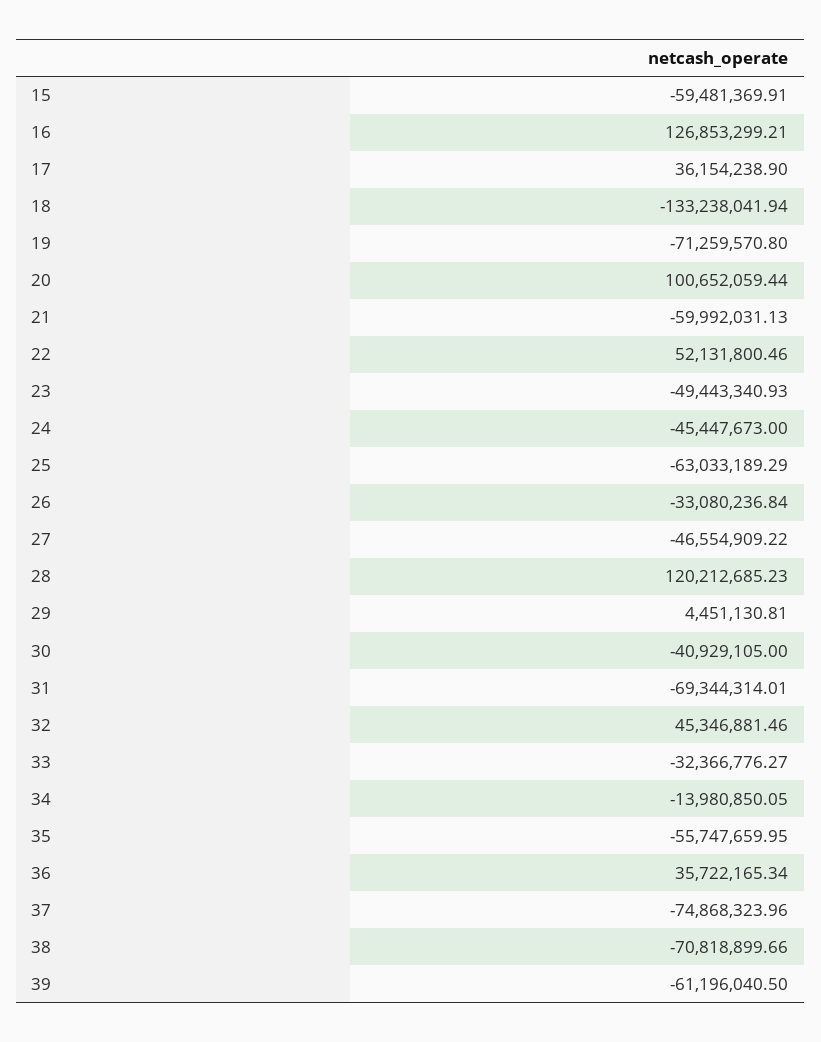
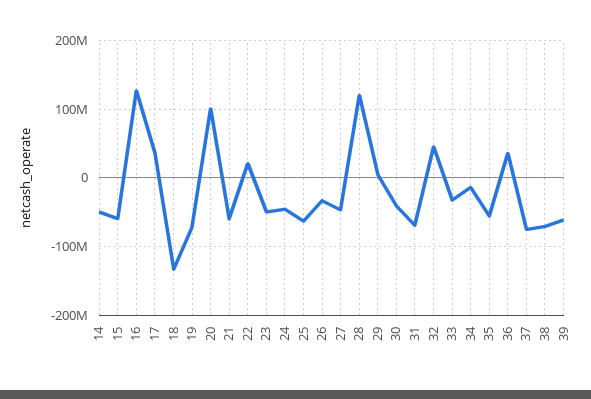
  {
    "15": -59481369.91,
    "16": 126853299.21,
    "17": 36154238.9,
    "18": -133238041.94,
    "19": -71259570.8,
    "20": 100652059.44,
    "21": -59992031.13,
-   "22": 52131800.46,
+   "22": 20000000,
    "23": -49443340.93,
    "24": -45447673,
    "25": -63033189.29,
    "26": -33080236.84,
    "27": -46554909.22,
    "28": 120212685.23,
    "29": 4451130.81,
    "30": -40929105,
    "31": -69344314.01,
    "32": 45346881.46,
    "33": -32366776.27,
    "34": -13980850.05,
    "35": -55747659.95,
    "36": 35722165.34,
    "37": -74868323.96,
    "38": -70818899.66,
-   "39": -61196040.5
+   "39": -61196040.5,
+   "14": -50000000
  }

